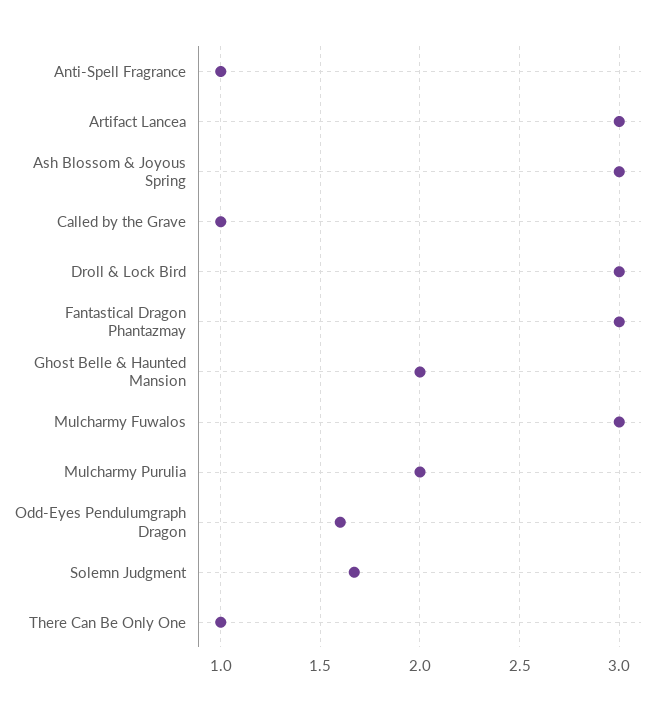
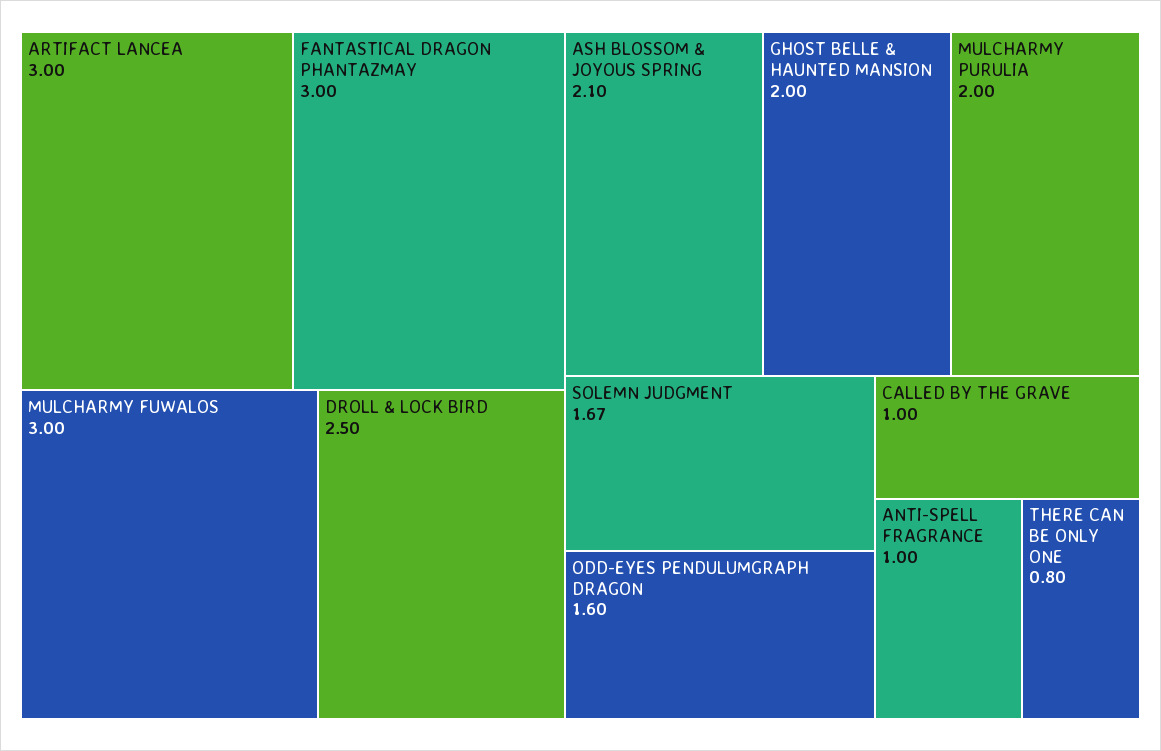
  {
    "Anti-Spell Fragrance": 1,
    "Artifact Lancea": 3,
-   "Ash Blossom & Joyous Spring": 3,
+   "Ash Blossom & Joyous Spring": 2.1,
    "Called by the Grave": 1,
-   "Droll & Lock Bird": 3,
+   "Droll & Lock Bird": 2.5,
    "Fantastical Dragon Phantazmay": 3,
    "Ghost Belle & Haunted Mansion": 2,
    "Mulcharmy Fuwalos": 3,
    "Mulcharmy Purulia": 2,
    "Odd-Eyes Pendulumgraph Dragon": 1.6,
    "Solemn Judgment": 1.67,
-   "There Can Be Only One": 1
+   "There Can Be Only One": 0.8
  }

